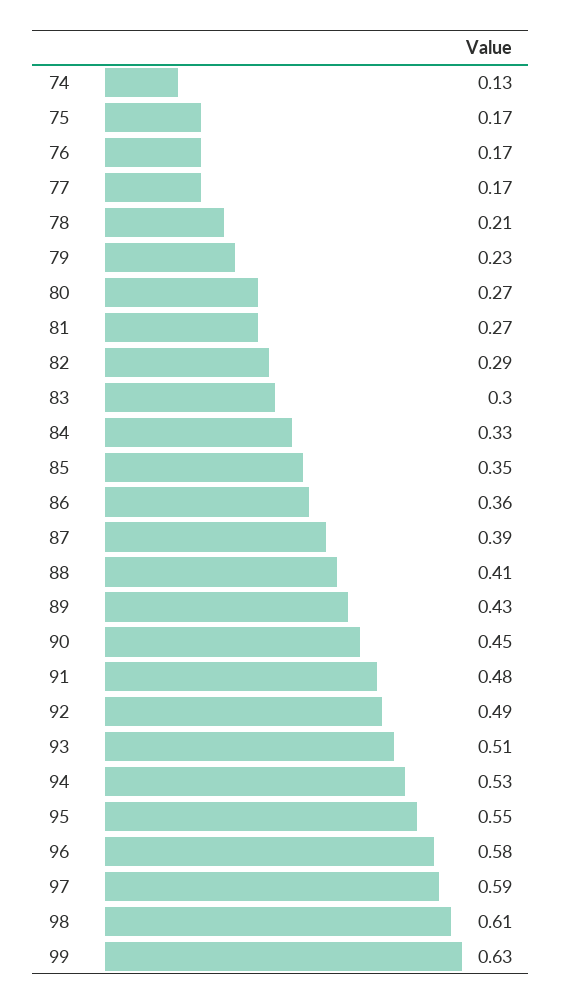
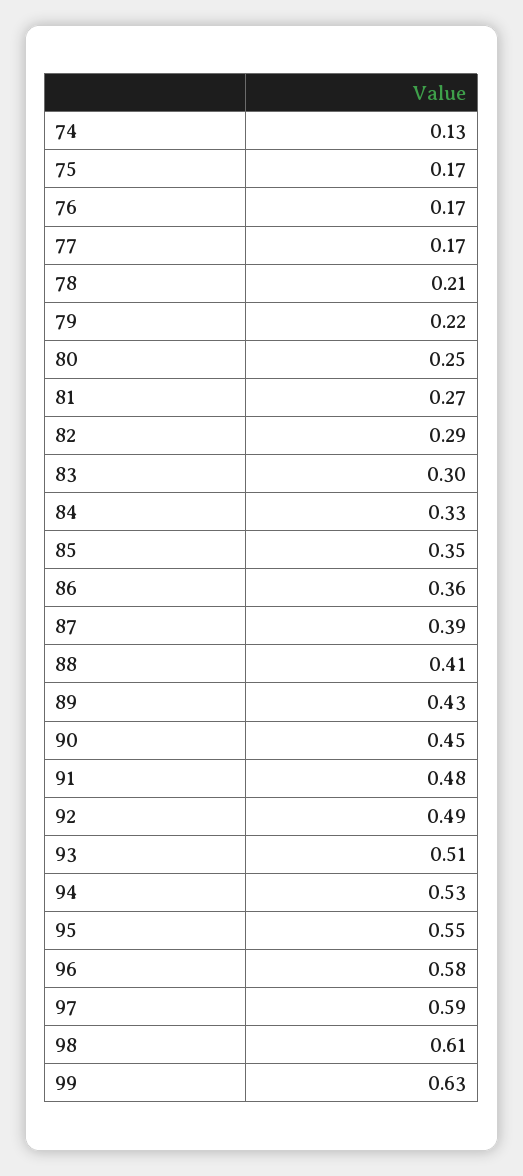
  {
    "74": 0.13,
    "75": 0.17,
    "76": 0.17,
    "77": 0.17,
    "78": 0.21,
-   "79": 0.23,
+   "79": 0.22,
-   "80": 0.27,
+   "80": 0.25,
    "81": 0.27,
    "82": 0.29,
    "83": 0.3,
    "84": 0.33,
    "85": 0.35,
    "86": 0.36,
    "87": 0.39,
    "88": 0.41,
    "89": 0.43,
    "90": 0.45,
    "91": 0.48,
    "92": 0.49,
    "93": 0.51,
    "94": 0.53,
    "95": 0.55,
    "96": 0.58,
    "97": 0.59,
    "98": 0.61,
    "99": 0.63
  }

